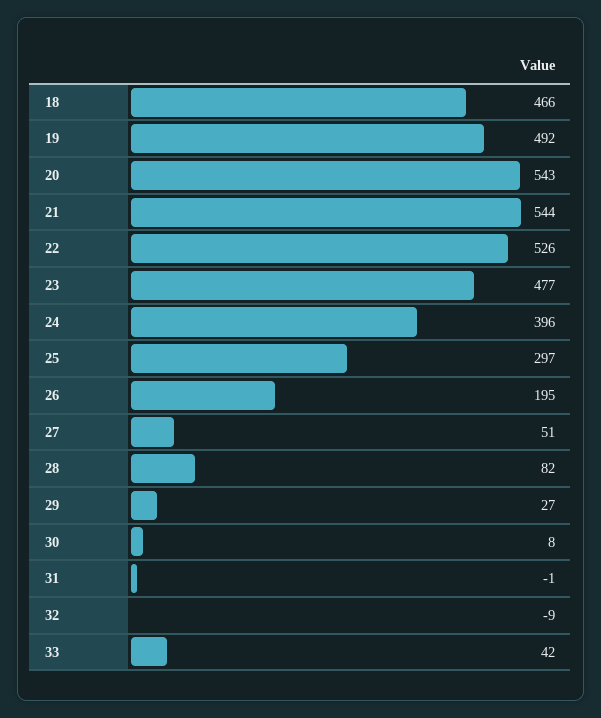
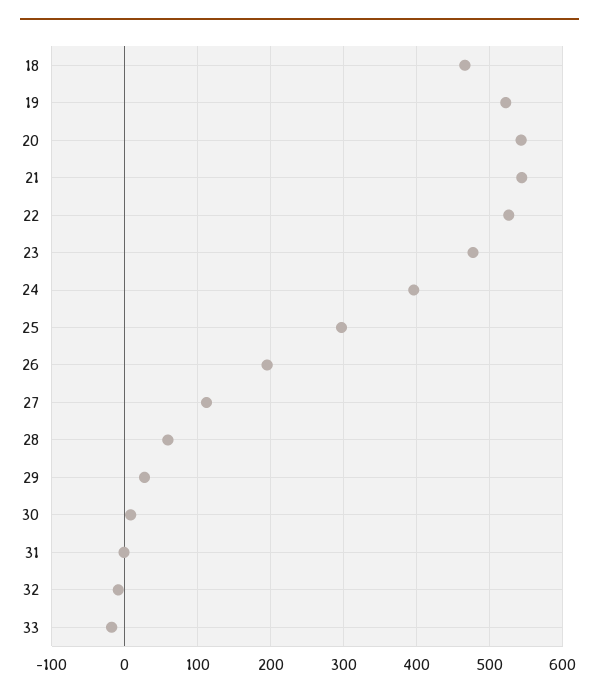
  {
    "18": 466,
-   "19": 492,
+   "19": 520,
    "20": 543,
    "21": 544,
    "22": 526,
    "23": 477,
    "24": 396,
    "25": 297,
    "26": 195,
-   "27": 51,
+   "27": 110,
-   "28": 82,
+   "28": 60,
    "29": 27,
    "30": 8,
    "31": -1,
    "32": -9,
-   "33": 42
+   "33": -20
  }

